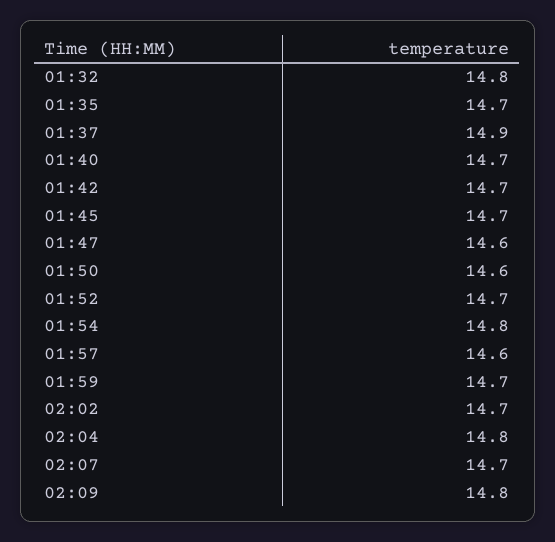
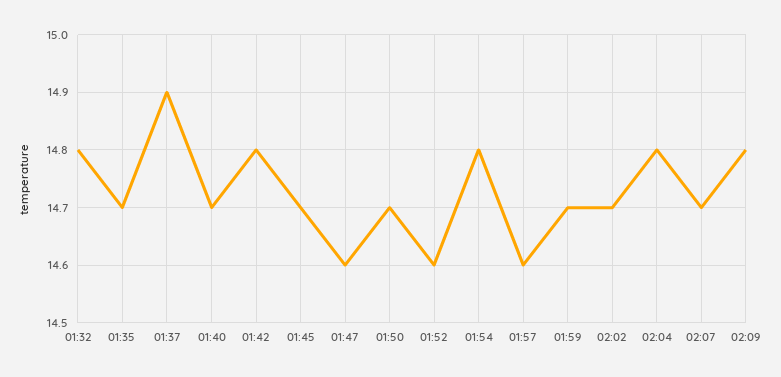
  {
    "01:32": 14.8,
    "01:35": 14.7,
    "01:37": 14.9,
    "01:40": 14.7,
-   "01:42": 14.7,
+   "01:42": 14.8,
    "01:45": 14.7,
    "01:47": 14.6,
-   "01:50": 14.6,
+   "01:50": 14.7,
-   "01:52": 14.7,
+   "01:52": 14.6,
    "01:54": 14.8,
    "01:57": 14.6,
    "01:59": 14.7,
    "02:02": 14.7,
    "02:04": 14.8,
    "02:07": 14.7,
    "02:09": 14.8
  }

